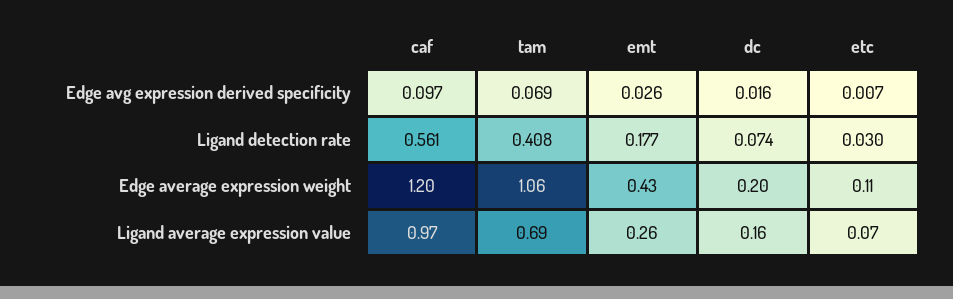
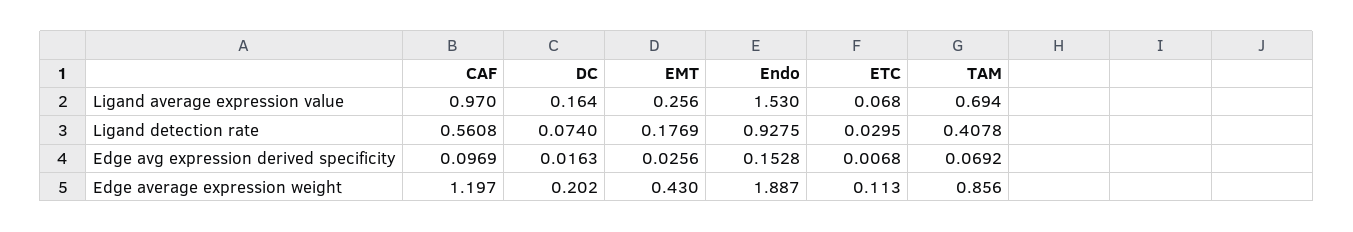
  {
    "caf": {
      "Edge avg expression derived specificity": 0.0969,
      "Ligand detection rate": 0.5608,
      "Edge average expression weight": 1.197,
      "Ligand average expression value": 0.97
    },
    "tam": {
      "Edge avg expression derived specificity": 0.0692,
      "Ligand detection rate": 0.4078,
-     "Edge average expression weight": 1.06,
+     "Edge average expression weight": 0.856,
      "Ligand average expression value": 0.694
    },
    "emt": {
      "Edge avg expression derived specificity": 0.0256,
      "Ligand detection rate": 0.1769,
      "Edge average expression weight": 0.43,
      "Ligand average expression value": 0.256
    },
    "dc": {
      "Edge avg expression derived specificity": 0.0163,
      "Ligand detection rate": 0.074,
      "Edge average expression weight": 0.202,
      "Ligand average expression value": 0.164
    },
    "etc": {
      "Edge avg expression derived specificity": 0.0068,
      "Ligand detection rate": 0.0295,
      "Edge average expression weight": 0.113,
      "Ligand average expression value": 0.068
-   }
+   },
+   "Endo": {
+     "Ligand average expression value": 1.53,
+     "Ligand detection rate": 0.9275,
+     "Edge avg expression derived specificity": 0.1528,
+     "Edge average expression weight": 1.887
+   }
  }

